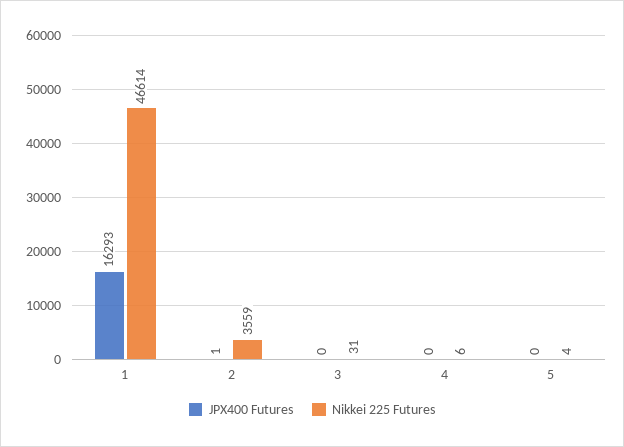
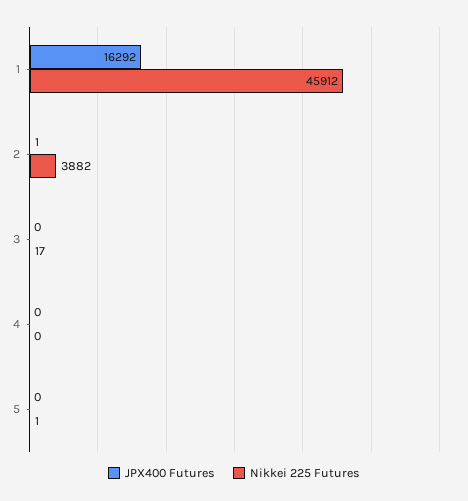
  {
    "JPX400 Futures": {
-     "1": 16293,
+     "1": 16292,
      "2": 1,
      "3": 0,
      "4": 0,
      "5": 0
    },
    "Nikkei 225 Futures": {
-     "1": 46614,
+     "1": 45912,
-     "2": 3559,
+     "2": 3882,
-     "3": 31,
+     "3": 17,
-     "4": 6,
+     "4": 0,
-     "5": 4
+     "5": 1
    }
  }

